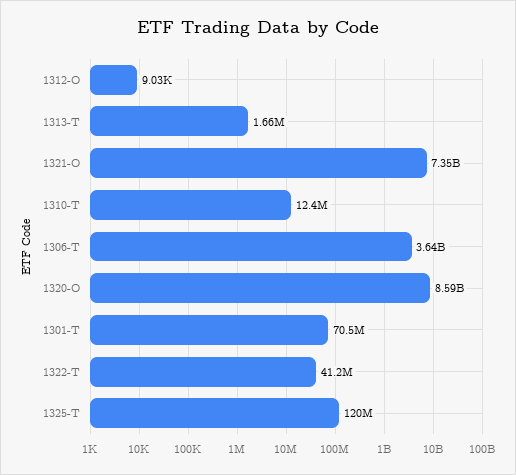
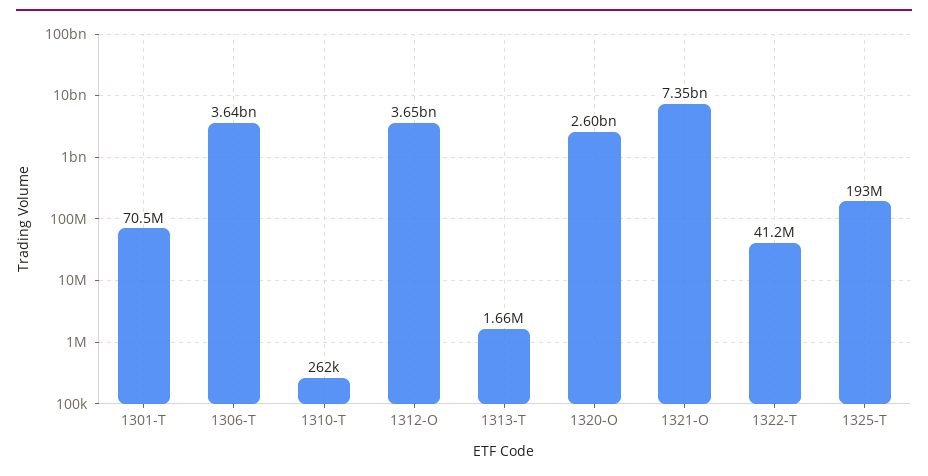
  {
-   "1312-O": 9030,
+   "1312-O": 3650000000,
    "1313-T": 1660000,
    "1321-O": 7350000000,
-   "1310-T": 12400000,
+   "1310-T": 262000,
    "1306-T": 3640000000,
-   "1320-O": 8590000000,
+   "1320-O": 2600000000,
    "1301-T": 70500000,
    "1322-T": 41200000,
-   "1325-T": 120000000
+   "1325-T": 193000000
  }

